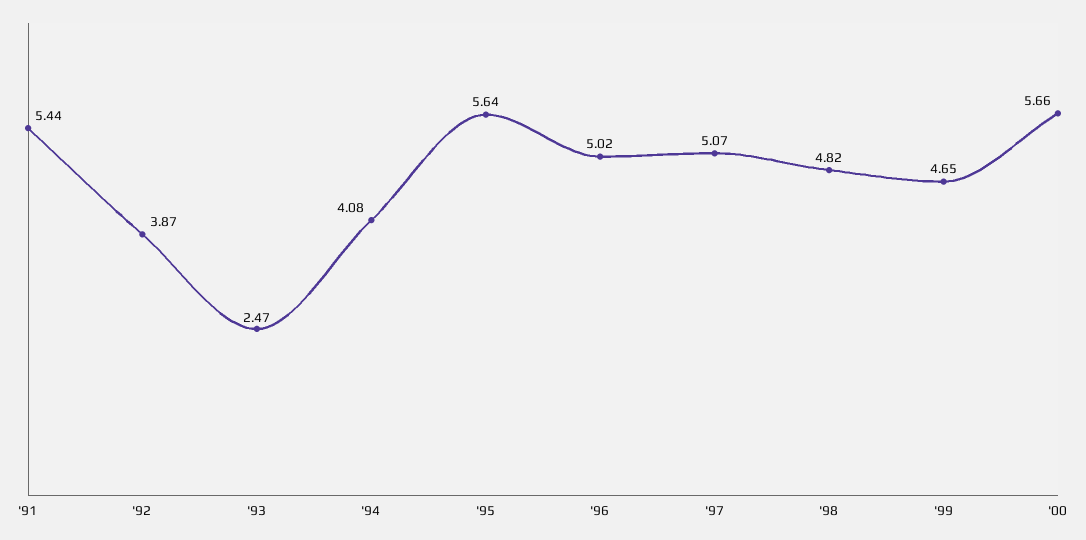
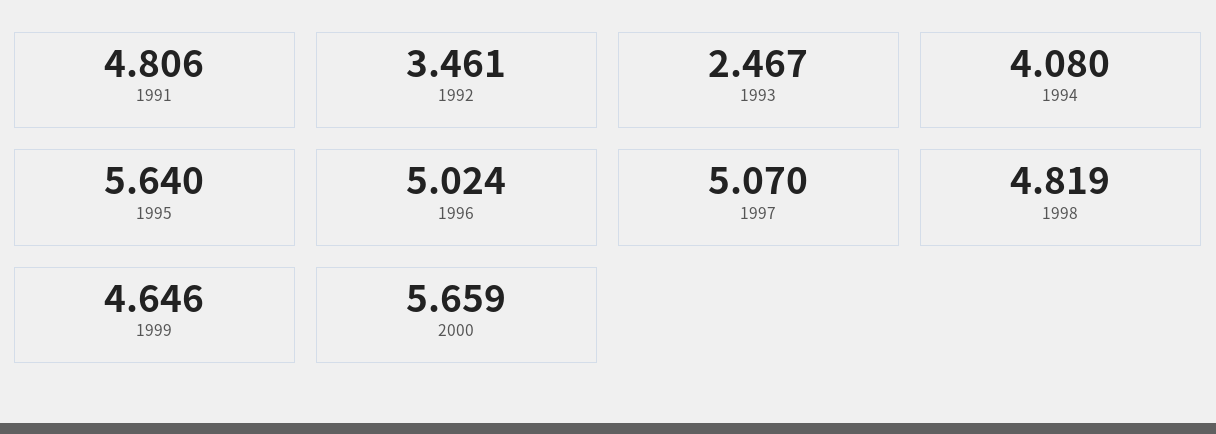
  {
-   "'91": 5.44,
+   "'91": 4.806,
-   "'92": 3.87,
+   "'92": 3.461,
    "'93": 2.467,
    "'94": 4.08,
    "'95": 5.64,
    "'96": 5.024,
    "'97": 5.07,
    "'98": 4.819,
    "'99": 4.646,
    "'00": 5.659
  }

